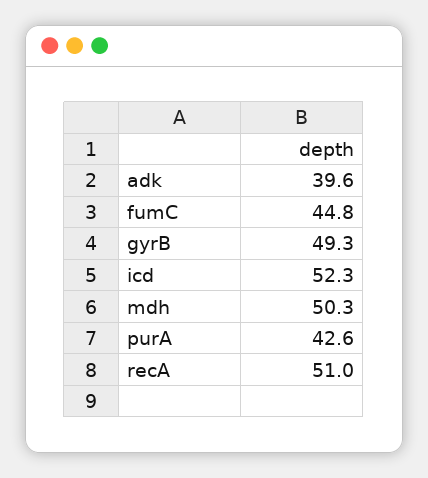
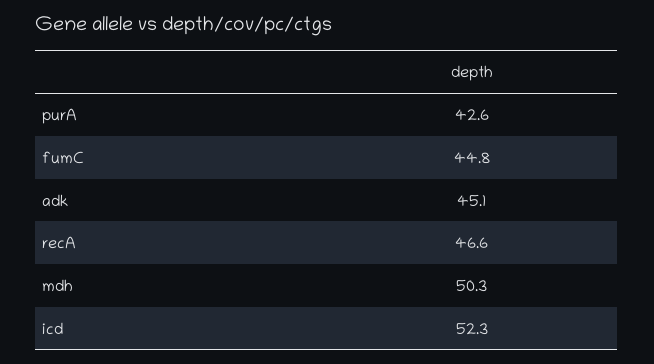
  {
-   "adk": 39.6,
+   "adk": 45.1,
    "fumC": 44.8,
-   "gyrB": 49.3,
    "icd": 52.3,
    "mdh": 50.3,
    "purA": 42.6,
-   "recA": 51
+   "recA": 46.6
  }

